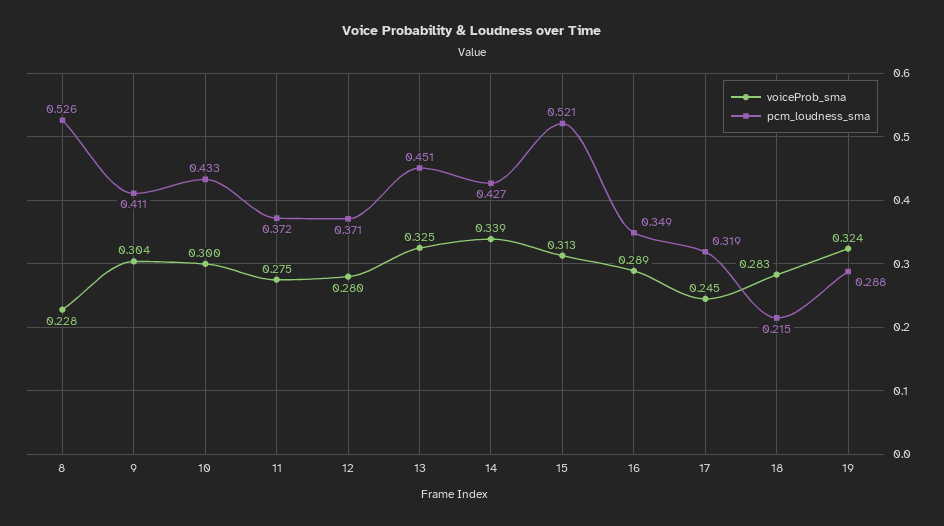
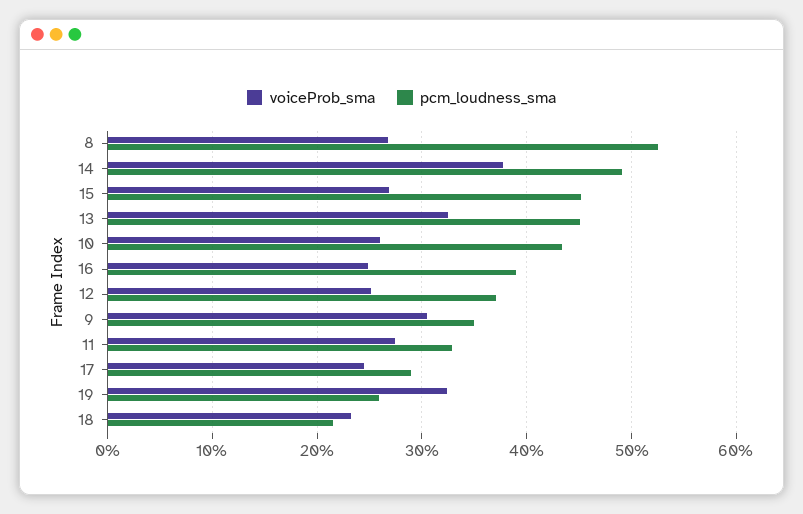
  {
    "voiceProb_sma": {
-     "8": 0.228,
+     "8": 0.27,
      "9": 0.304,
-     "10": 0.3,
+     "10": 0.26,
      "11": 0.275,
-     "12": 0.28,
+     "12": 0.25,
      "13": 0.325,
-     "14": 0.339,
+     "14": 0.38,
-     "15": 0.313,
+     "15": 0.27,
-     "16": 0.289,
+     "16": 0.25,
      "17": 0.245,
-     "18": 0.283,
+     "18": 0.23,
      "19": 0.324
    },
    "pcm_loudness_sma": {
      "8": 0.526,
-     "9": 0.411,
+     "9": 0.35,
      "10": 0.433,
-     "11": 0.372,
+     "11": 0.33,
      "12": 0.371,
      "13": 0.451,
-     "14": 0.427,
+     "14": 0.49,
-     "15": 0.521,
+     "15": 0.45,
-     "16": 0.349,
+     "16": 0.39,
-     "17": 0.319,
+     "17": 0.29,
      "18": 0.215,
-     "19": 0.288
+     "19": 0.26
    }
  }

